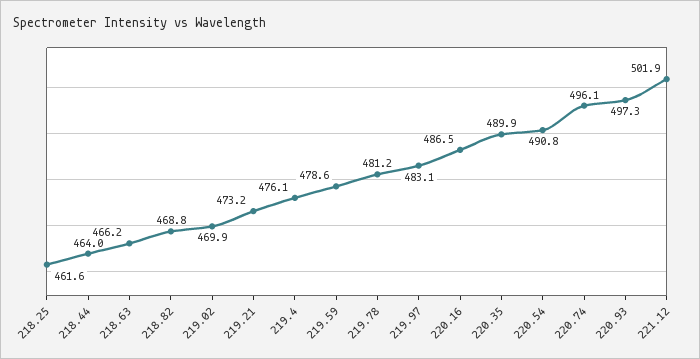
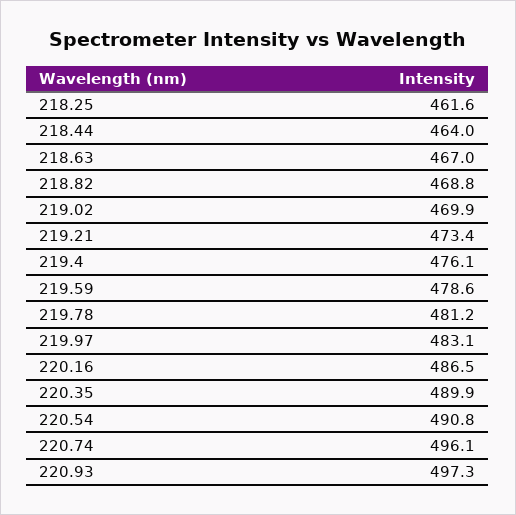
  {
    "218.25": 461.6,
    "218.44": 464,
-   "218.63": 466.2,
+   "218.63": 467,
    "218.82": 468.8,
    "219.02": 469.9,
-   "219.21": 473.2,
+   "219.21": 473.4,
    "219.4": 476.1,
    "219.59": 478.6,
    "219.78": 481.2,
    "219.97": 483.1,
    "220.16": 486.5,
    "220.35": 489.9,
    "220.54": 490.8,
    "220.74": 496.1,
-   "220.93": 497.3,
+   "220.93": 497.3
-   "221.12": 501.9
  }

